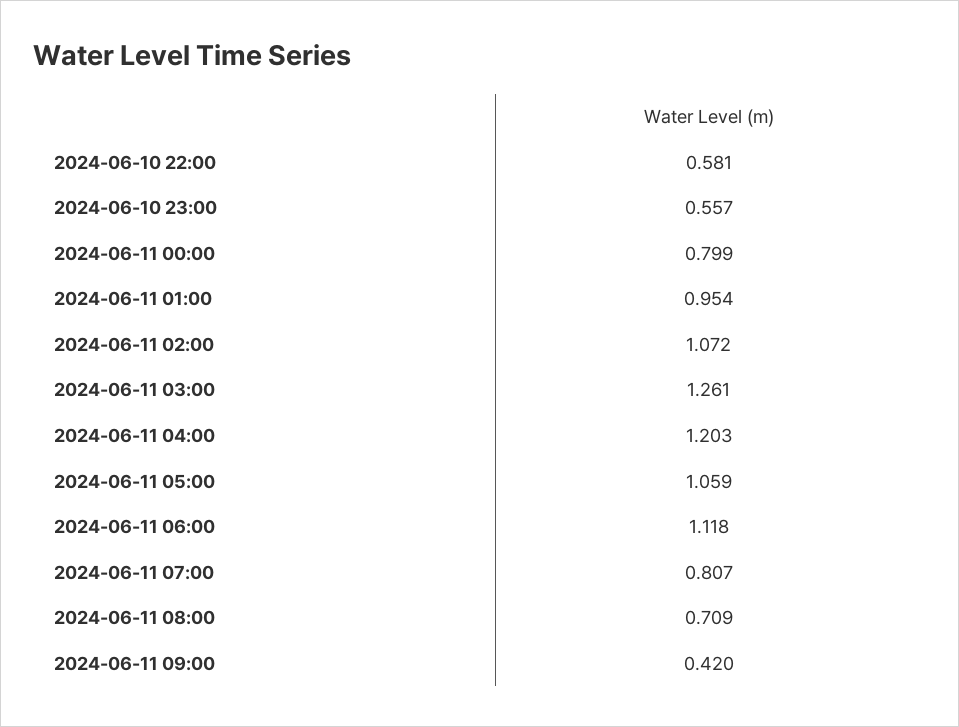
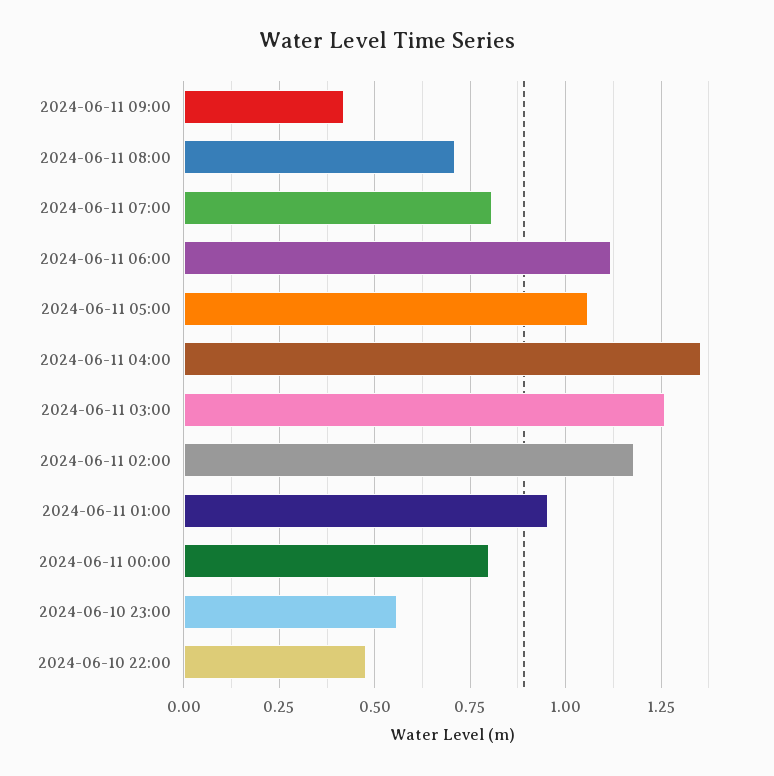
  {
-   "2024-06-10 22:00": 0.581,
+   "2024-06-10 22:00": 0.475,
    "2024-06-10 23:00": 0.557,
    "2024-06-11 00:00": 0.799,
    "2024-06-11 01:00": 0.954,
-   "2024-06-11 02:00": 1.072,
+   "2024-06-11 02:00": 1.175,
    "2024-06-11 03:00": 1.261,
-   "2024-06-11 04:00": 1.203,
+   "2024-06-11 04:00": 1.35,
    "2024-06-11 05:00": 1.059,
    "2024-06-11 06:00": 1.118,
    "2024-06-11 07:00": 0.807,
    "2024-06-11 08:00": 0.709,
    "2024-06-11 09:00": 0.42
  }

